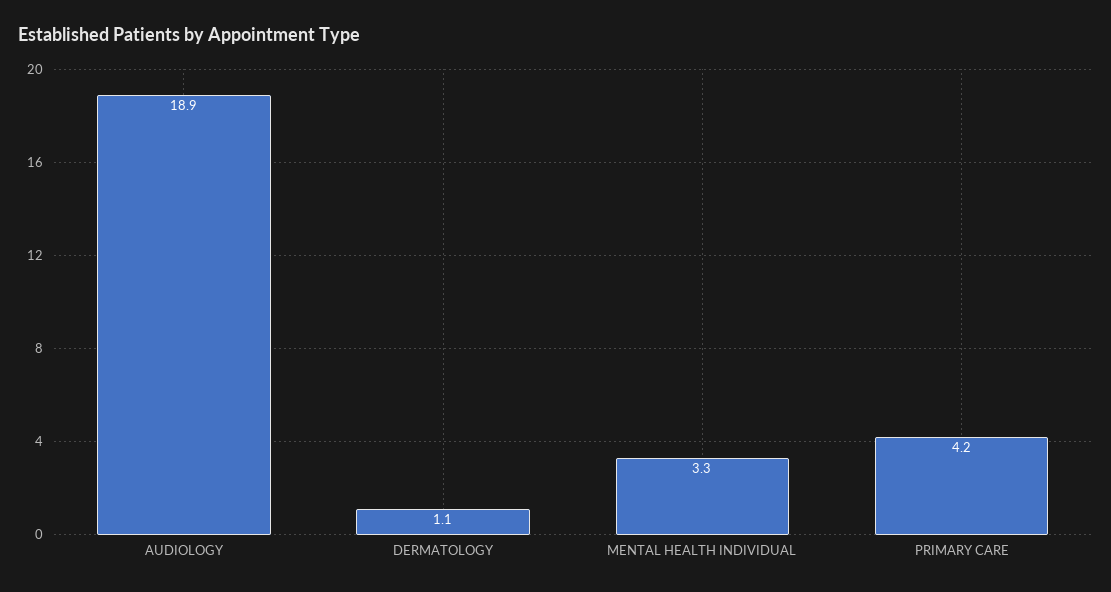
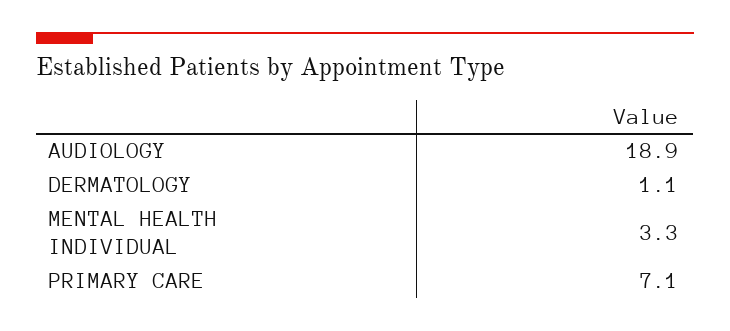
  {
    "AUDIOLOGY": 18.9,
    "DERMATOLOGY": 1.1,
    "MENTAL HEALTH INDIVIDUAL": 3.3,
-   "PRIMARY CARE": 4.2
+   "PRIMARY CARE": 7.1
  }

